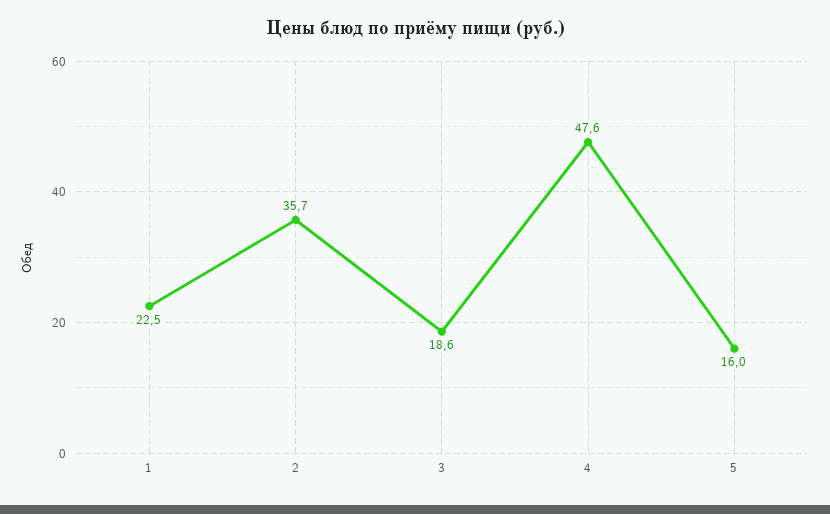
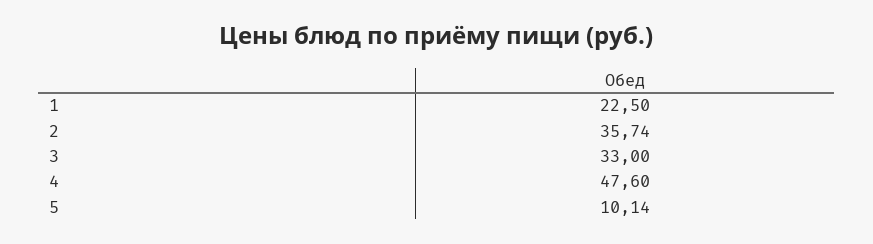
  {
    "1": 22.5,
    "2": 35.74,
-   "3": 18.6,
+   "3": 33,
    "4": 47.6,
-   "5": 16
+   "5": 10.14
  }

